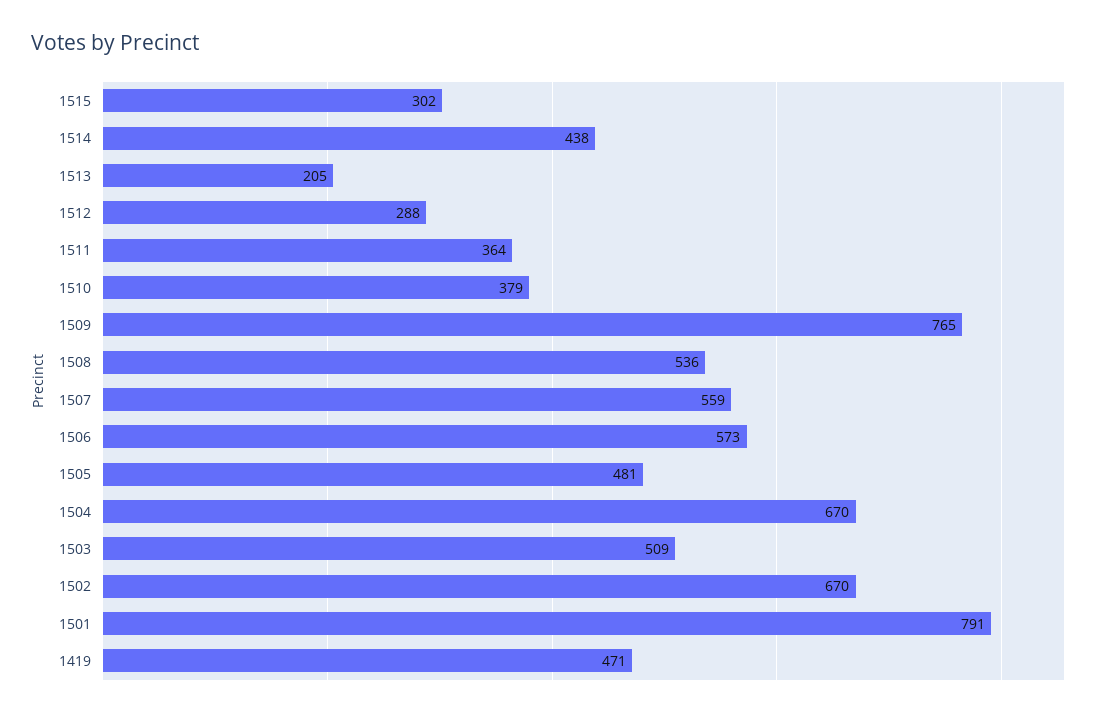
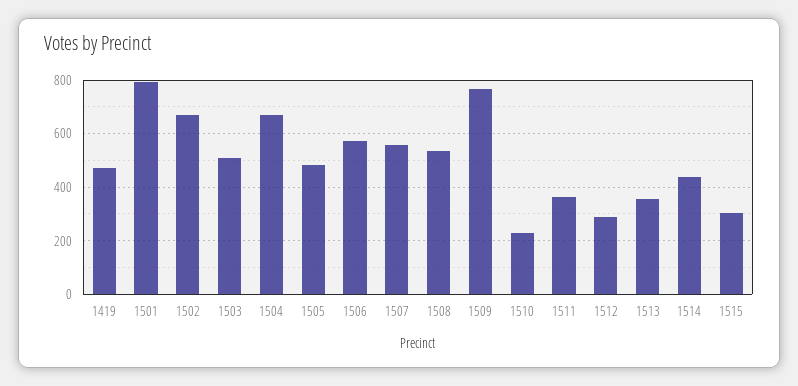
  {
    "1515": 302,
    "1514": 438,
-   "1513": 205,
+   "1513": 350,
    "1512": 288,
    "1511": 364,
-   "1510": 379,
+   "1510": 225,
    "1509": 765,
    "1508": 536,
    "1507": 559,
    "1506": 573,
    "1505": 481,
    "1504": 670,
    "1503": 509,
    "1502": 670,
    "1501": 791,
    "1419": 471
  }

